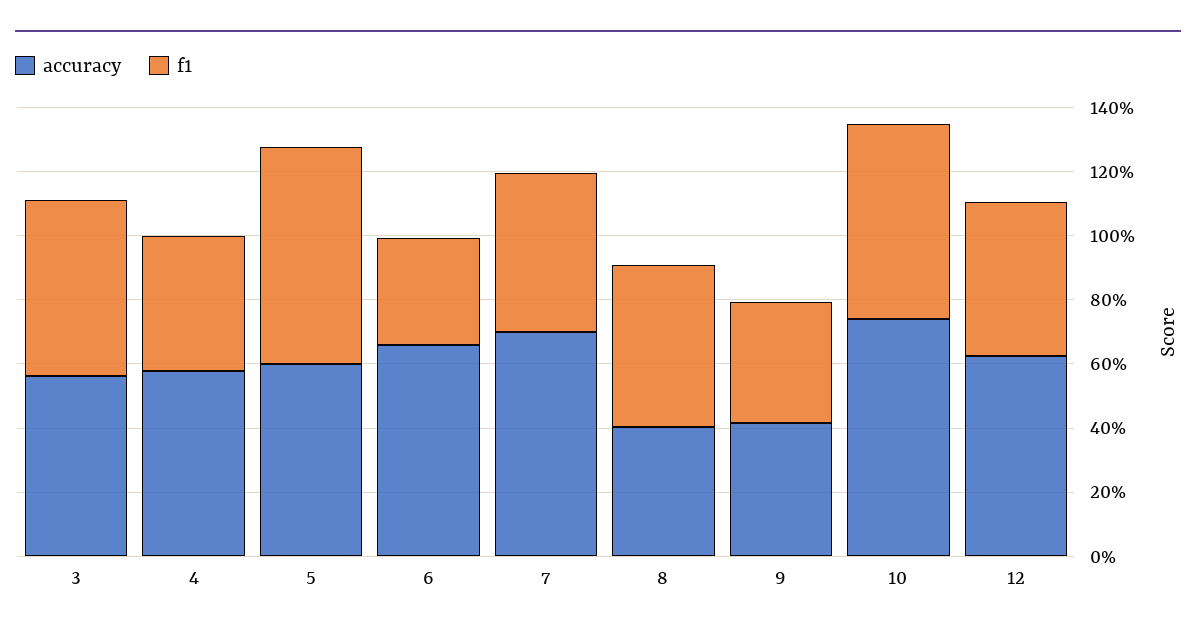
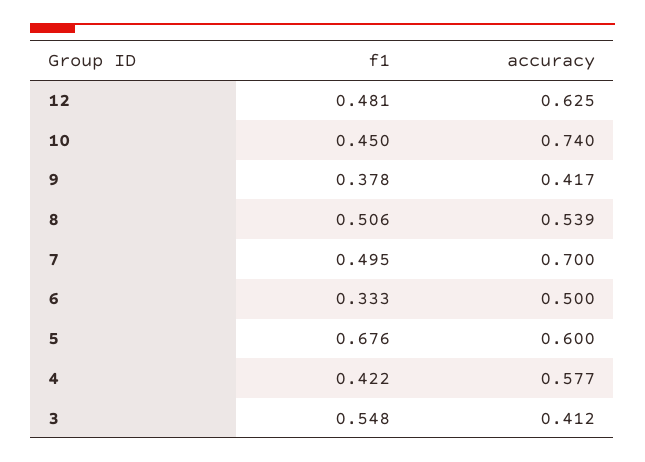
  {
    "accuracy": {
-     "3": 0.55,
+     "3": 0.412,
      "4": 0.577,
      "5": 0.6,
-     "6": 0.65,
+     "6": 0.5,
      "7": 0.7,
-     "8": 0.4,
+     "8": 0.539,
      "9": 0.417,
      "10": 0.74,
      "12": 0.625
    },
    "f1": {
      "3": 0.548,
      "4": 0.422,
      "5": 0.676,
      "6": 0.333,
      "7": 0.495,
      "8": 0.506,
      "9": 0.378,
-     "10": 0.6,
+     "10": 0.45,
      "12": 0.481
    }
  }

